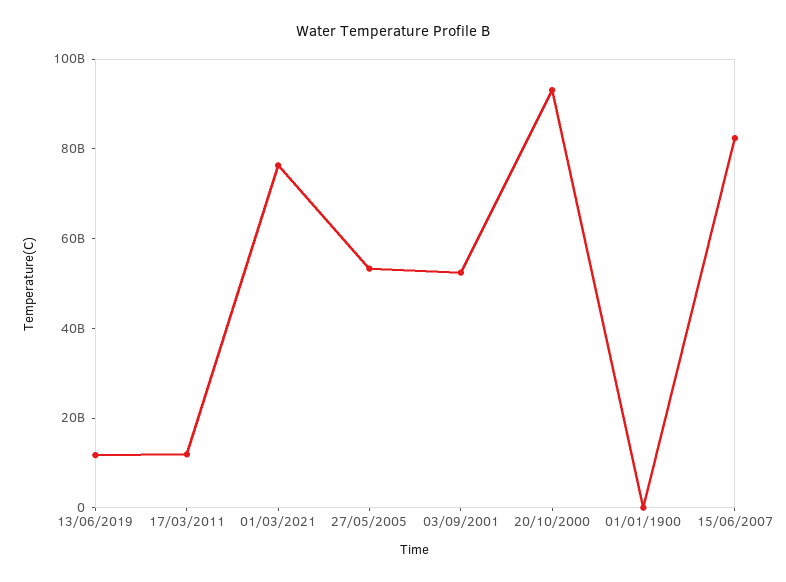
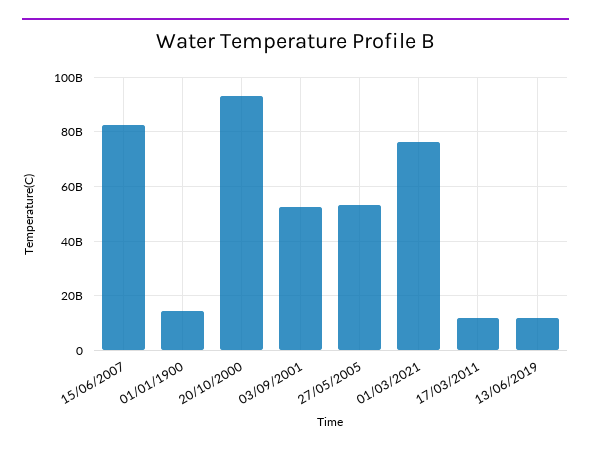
  {
    "13/06/2019": 12500000000,
    "17/03/2011": 12500000000,
    "01/03/2021": 77500000000,
    "27/05/2005": 52500000000,
    "03/09/2001": 52500000000,
    "20/10/2000": 92500000000,
-   "01/01/1900": 0,
+   "01/01/1900": 15000000000,
    "15/06/2007": 82500000000
  }

